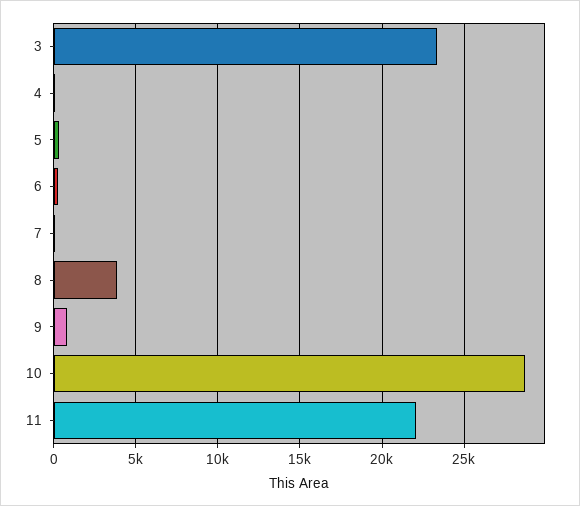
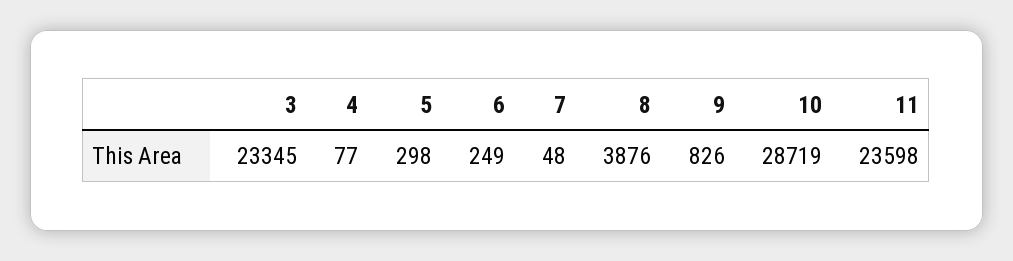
  {
    "3": 23345,
    "4": 77,
    "5": 298,
    "6": 249,
    "7": 48,
    "8": 3876,
    "9": 826,
    "10": 28719,
-   "11": 22000
+   "11": 23598
  }

